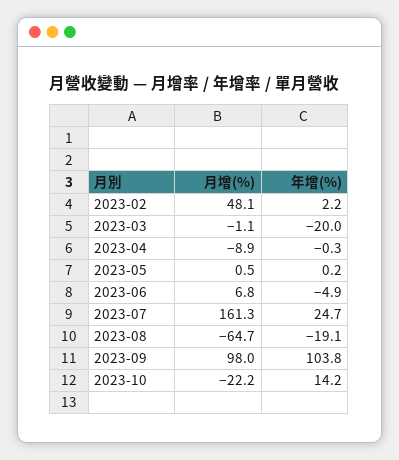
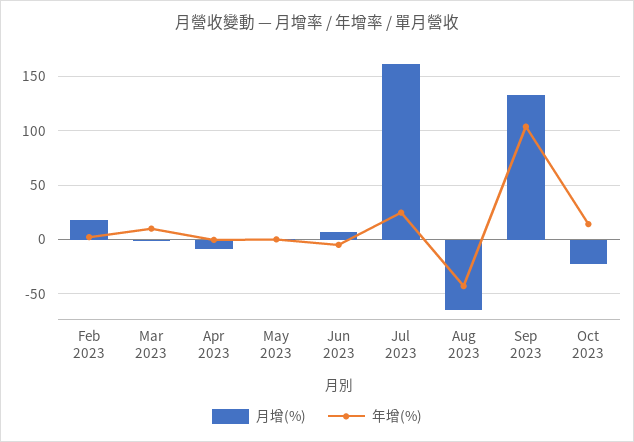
  {
    "月增(%)": {
-     "2023-02": 48.1,
+     "2023-02": 20,
      "2023-03": -1.1,
      "2023-04": -8.9,
      "2023-05": 0.5,
      "2023-06": 6.8,
      "2023-07": 161.3,
      "2023-08": -64.7,
-     "2023-09": 98,
+     "2023-09": 130,
      "2023-10": -22.2
    },
    "年增(%)": {
      "2023-02": 2.2,
-     "2023-03": -20,
+     "2023-03": 10,
      "2023-04": -0.3,
      "2023-05": 0.2,
      "2023-06": -4.9,
      "2023-07": 24.7,
-     "2023-08": -19.1,
+     "2023-08": -40,
      "2023-09": 103.8,
      "2023-10": 14.2
    }
  }

